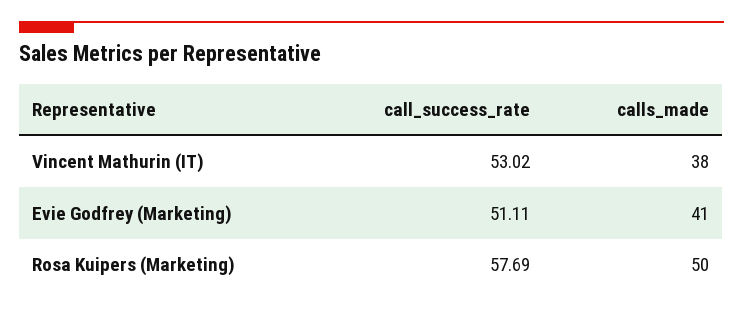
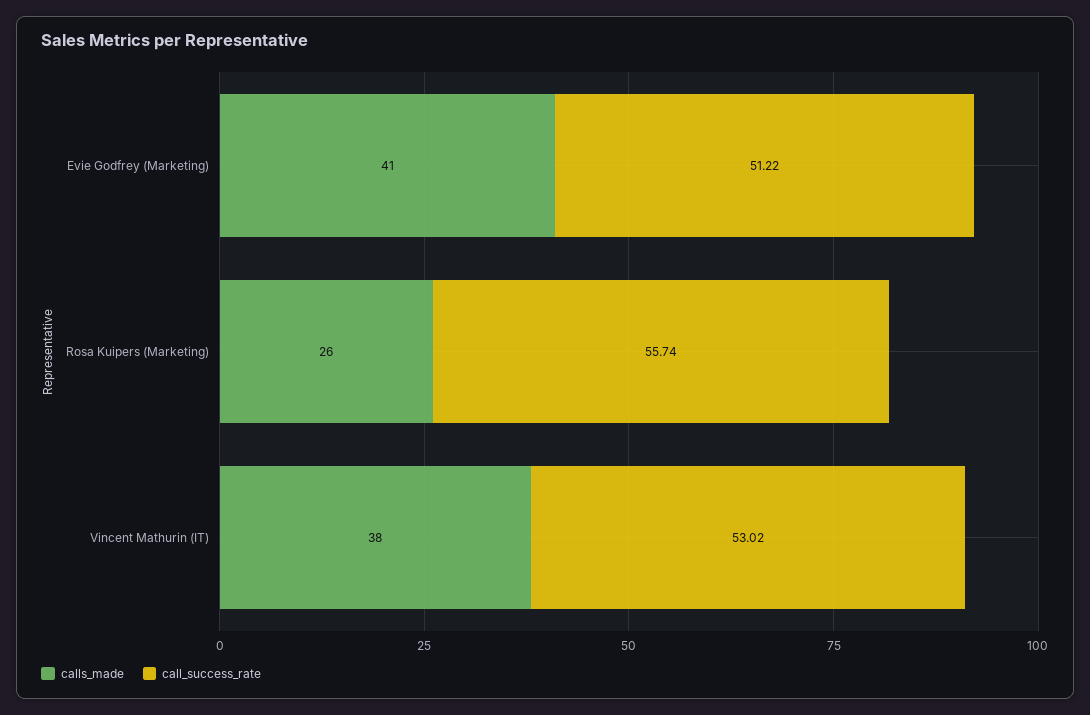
  {
    "call_success_rate": {
      "Vincent Mathurin (IT)": 53.02,
-     "Evie Godfrey (Marketing)": 51.11,
+     "Evie Godfrey (Marketing)": 51.22,
-     "Rosa Kuipers (Marketing)": 57.69
+     "Rosa Kuipers (Marketing)": 55.74
    },
    "calls_made": {
      "Vincent Mathurin (IT)": 38,
      "Evie Godfrey (Marketing)": 41,
-     "Rosa Kuipers (Marketing)": 50
+     "Rosa Kuipers (Marketing)": 26
    }
  }

